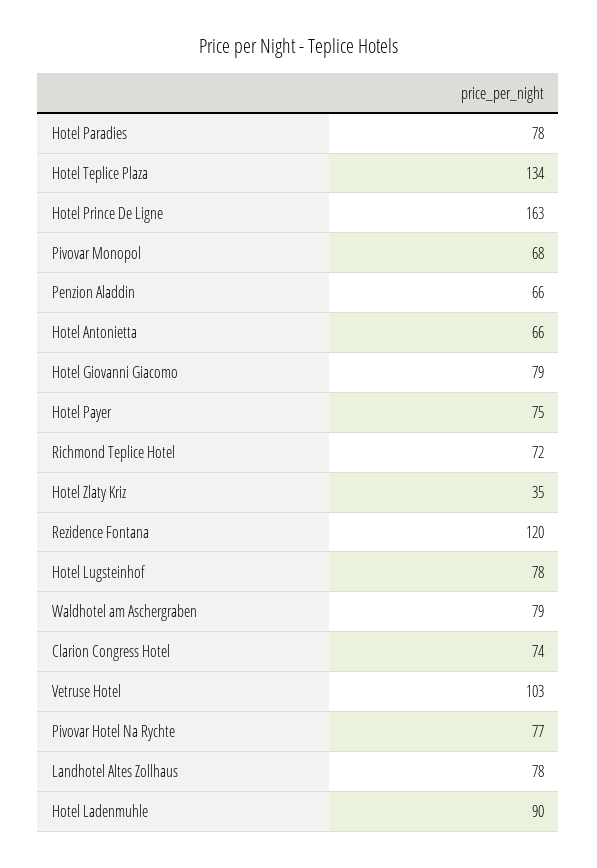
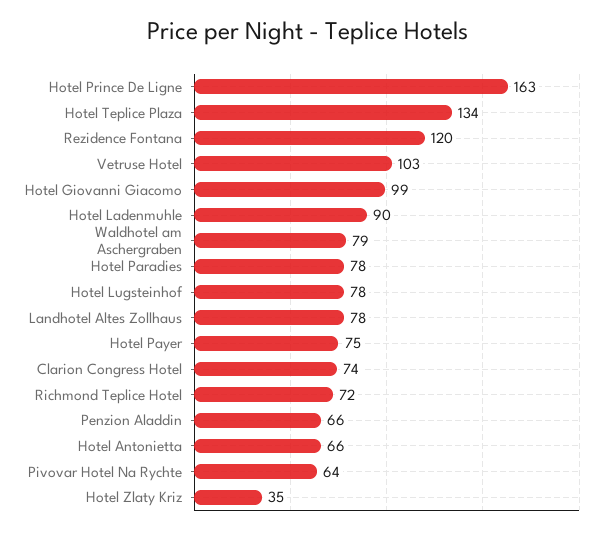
  {
    "Hotel Paradies": 78,
    "Hotel Teplice Plaza": 134,
    "Hotel Prince De Ligne": 163,
-   "Pivovar Monopol": 68,
    "Penzion Aladdin": 66,
    "Hotel Antonietta": 66,
-   "Hotel Giovanni Giacomo": 79,
+   "Hotel Giovanni Giacomo": 99,
    "Hotel Payer": 75,
    "Richmond Teplice Hotel": 72,
    "Hotel Zlaty Kriz": 35,
    "Rezidence Fontana": 120,
    "Hotel Lugsteinhof": 78,
    "Waldhotel am Aschergraben": 79,
    "Clarion Congress Hotel": 74,
    "Vetruse Hotel": 103,
-   "Pivovar Hotel Na Rychte": 77,
+   "Pivovar Hotel Na Rychte": 64,
    "Landhotel Altes Zollhaus": 78,
    "Hotel Ladenmuhle": 90
  }

